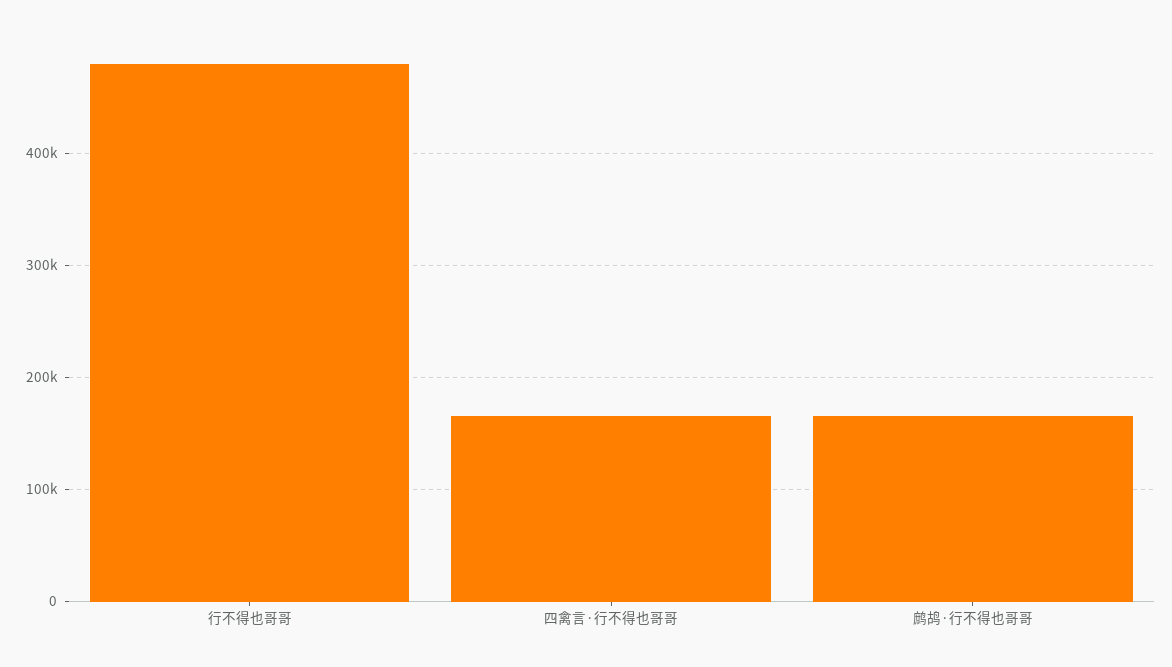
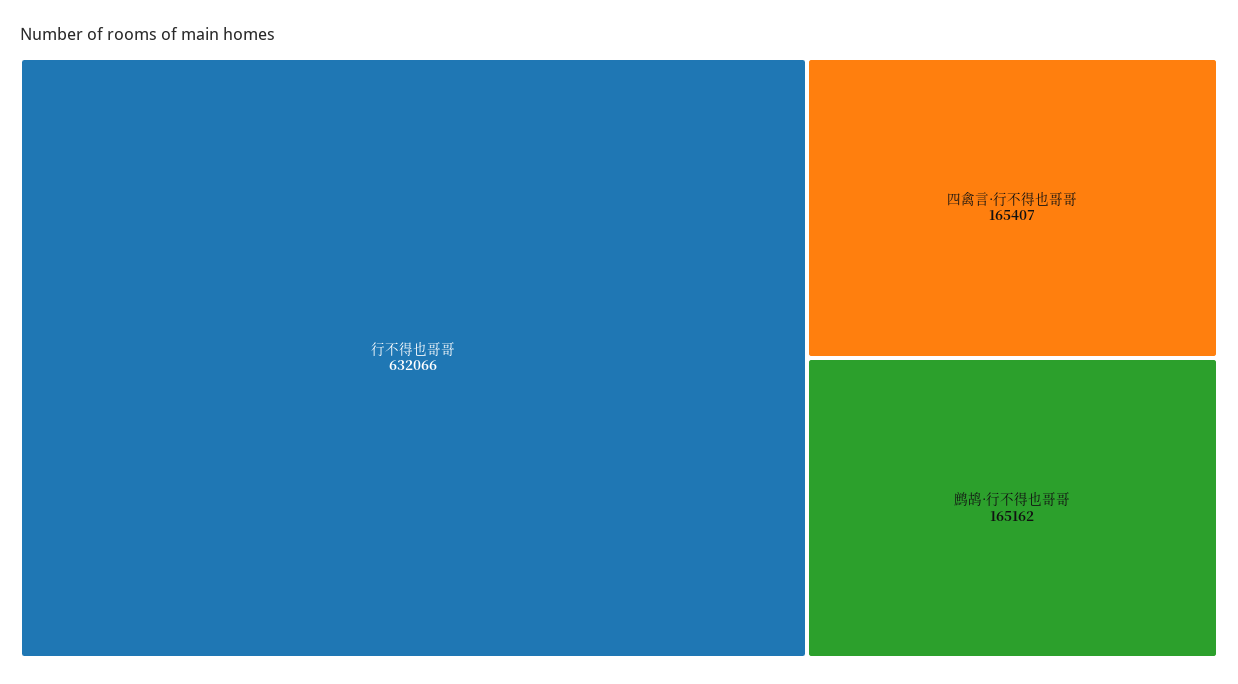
  {
-   "行不得也哥哥": 480000,
+   "行不得也哥哥": 632066,
    "四禽言·行不得也哥哥": 165407,
    "鹧鸪·行不得也哥哥": 165162
  }

